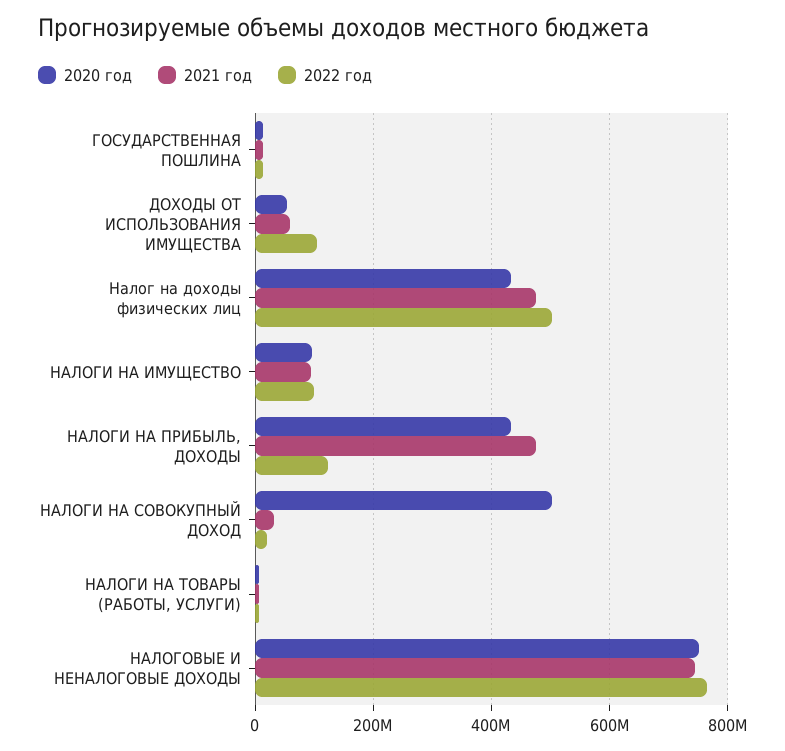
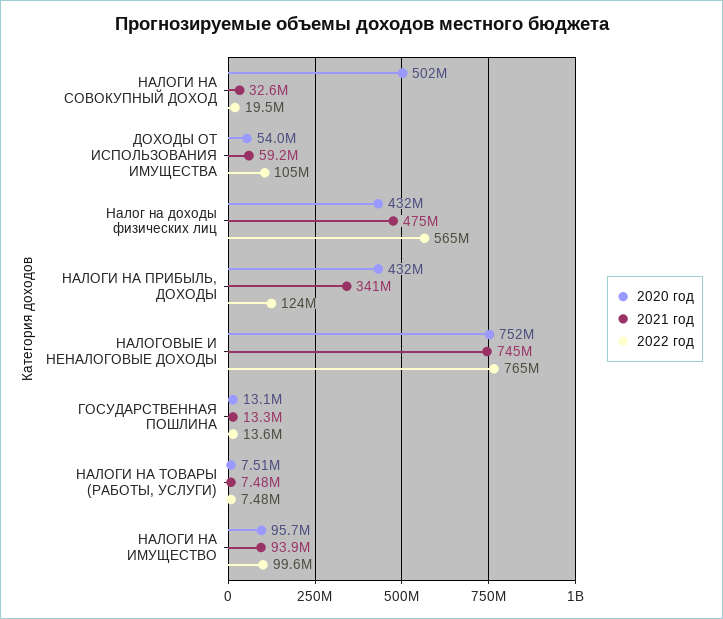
  {
    "2020 год": {
      "ГОСУДАРСТВЕННАЯ ПОШЛИНА": 13100000,
      "ДОХОДЫ ОТ ИСПОЛЬЗОВАНИЯ ИМУЩЕСТВА": 54000000,
      "Налог на доходы физических лиц": 432000000,
      "НАЛОГИ НА ИМУЩЕСТВО": 95700000,
      "НАЛОГИ НА ПРИБЫЛЬ, ДОХОДЫ": 432000000,
      "НАЛОГИ НА СОВОКУПНЫЙ ДОХОД": 502000000,
      "НАЛОГИ НА ТОВАРЫ (РАБОТЫ, УСЛУГИ)": 7510000,
      "НАЛОГОВЫЕ И НЕНАЛОГОВЫЕ ДОХОДЫ": 752000000
    },
    "2021 год": {
      "ГОСУДАРСТВЕННАЯ ПОШЛИНА": 13300000,
      "ДОХОДЫ ОТ ИСПОЛЬЗОВАНИЯ ИМУЩЕСТВА": 59200000,
      "Налог на доходы физических лиц": 475000000,
      "НАЛОГИ НА ИМУЩЕСТВО": 93900000,
-     "НАЛОГИ НА ПРИБЫЛЬ, ДОХОДЫ": 480000000,
+     "НАЛОГИ НА ПРИБЫЛЬ, ДОХОДЫ": 341000000,
      "НАЛОГИ НА СОВОКУПНЫЙ ДОХОД": 32600000,
      "НАЛОГИ НА ТОВАРЫ (РАБОТЫ, УСЛУГИ)": 7480000,
      "НАЛОГОВЫЕ И НЕНАЛОГОВЫЕ ДОХОДЫ": 745000000
    },
    "2022 год": {
      "ГОСУДАРСТВЕННАЯ ПОШЛИНА": 13600000,
      "ДОХОДЫ ОТ ИСПОЛЬЗОВАНИЯ ИМУЩЕСТВА": 105000000,
-     "Налог на доходы физических лиц": 500000000,
+     "Налог на доходы физических лиц": 565000000,
      "НАЛОГИ НА ИМУЩЕСТВО": 99600000,
      "НАЛОГИ НА ПРИБЫЛЬ, ДОХОДЫ": 124000000,
      "НАЛОГИ НА СОВОКУПНЫЙ ДОХОД": 19500000,
      "НАЛОГИ НА ТОВАРЫ (РАБОТЫ, УСЛУГИ)": 7480000,
      "НАЛОГОВЫЕ И НЕНАЛОГОВЫЕ ДОХОДЫ": 765000000
    }
  }

